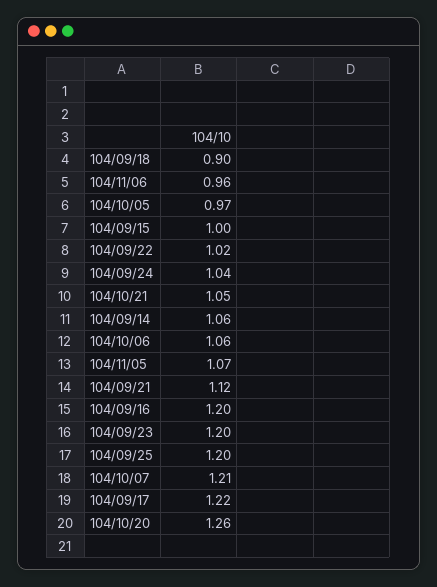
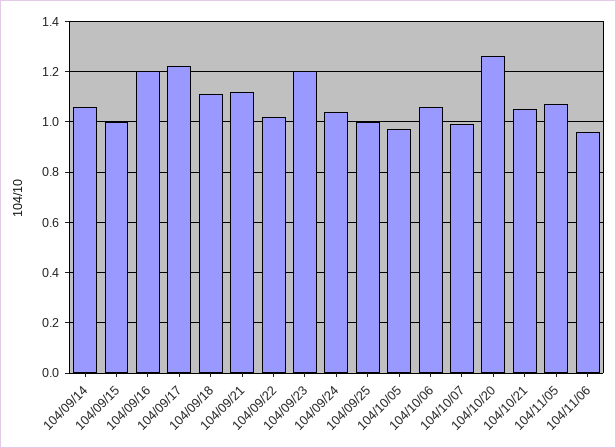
  {
-   "104/09/18": 0.9,
+   "104/09/18": 1.1,
    "104/11/06": 0.96,
    "104/10/05": 0.97,
    "104/09/15": 1,
    "104/09/22": 1.02,
    "104/09/24": 1.04,
    "104/10/21": 1.05,
    "104/09/14": 1.06,
    "104/10/06": 1.06,
    "104/11/05": 1.07,
    "104/09/21": 1.12,
    "104/09/16": 1.2,
    "104/09/23": 1.2,
-   "104/09/25": 1.2,
+   "104/09/25": 1,
-   "104/10/07": 1.21,
+   "104/10/07": 1,
    "104/09/17": 1.22,
    "104/10/20": 1.26
  }

